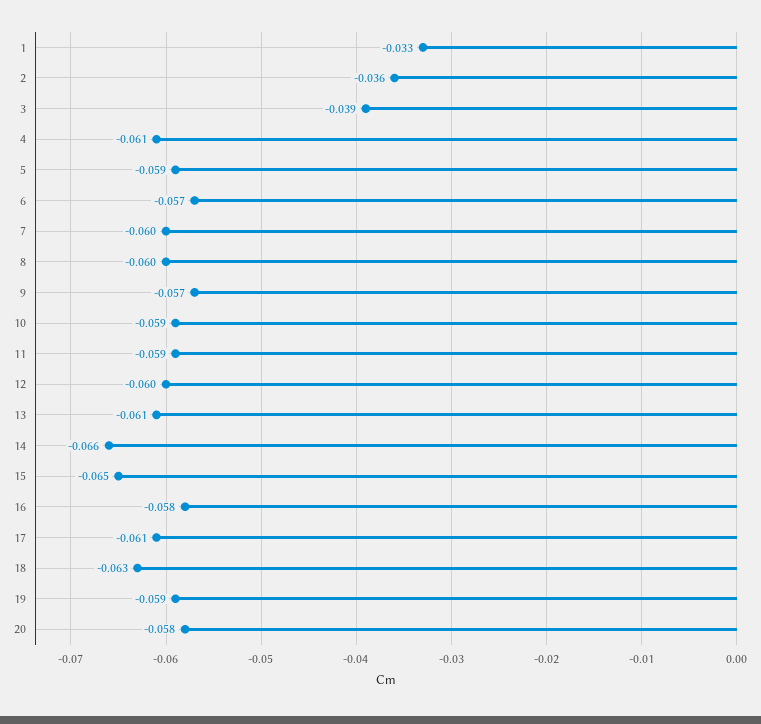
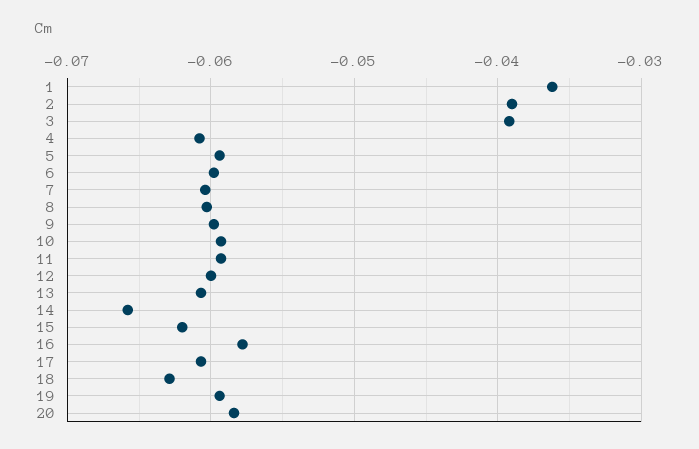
  {
-   "1": -0.033,
+   "1": -0.036,
-   "2": -0.036,
+   "2": -0.039,
    "3": -0.039,
    "4": -0.061,
    "5": -0.059,
-   "6": -0.057,
+   "6": -0.06,
    "7": -0.06,
    "8": -0.06,
-   "9": -0.057,
+   "9": -0.06,
    "10": -0.059,
    "11": -0.059,
    "12": -0.06,
    "13": -0.061,
    "14": -0.066,
-   "15": -0.065,
+   "15": -0.062,
    "16": -0.058,
    "17": -0.061,
    "18": -0.063,
    "19": -0.059,
    "20": -0.058
  }

